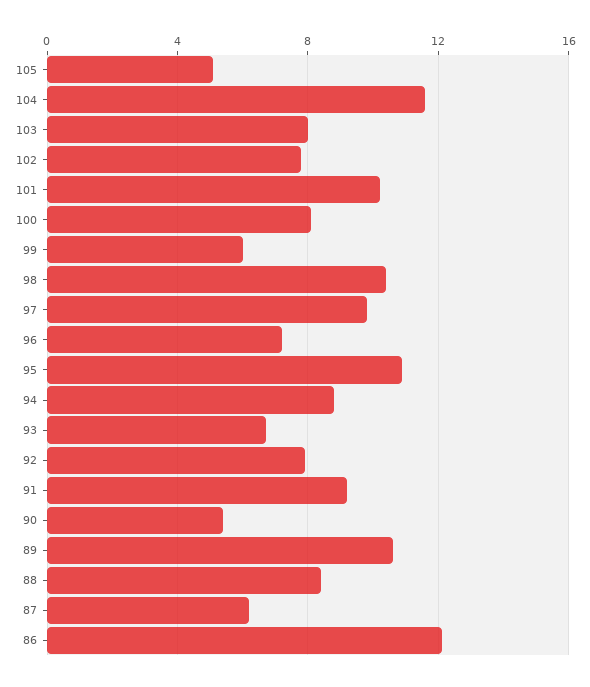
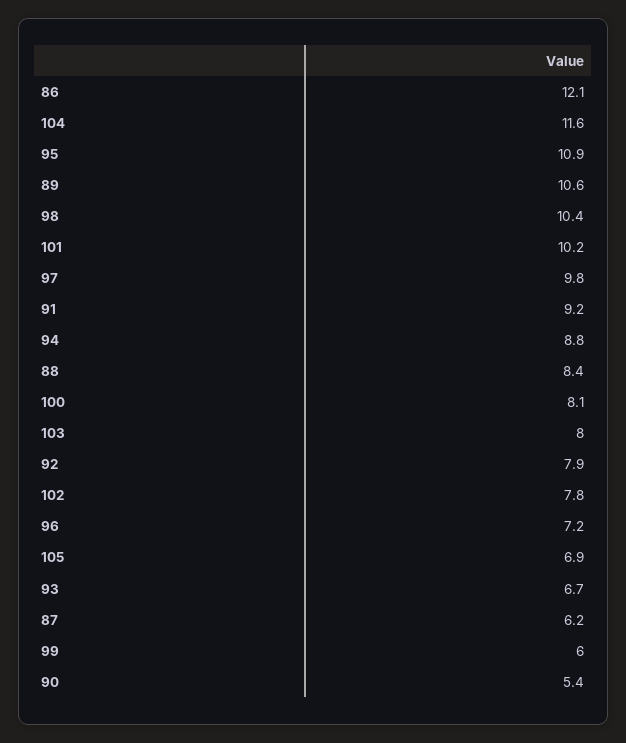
  {
-   "105": 5,
+   "105": 6.9,
    "104": 11.6,
    "103": 8,
    "102": 7.8,
    "101": 10.2,
    "100": 8.1,
    "99": 6,
    "98": 10.4,
    "97": 9.8,
    "96": 7.2,
    "95": 10.9,
    "94": 8.8,
    "93": 6.7,
    "92": 7.9,
    "91": 9.2,
    "90": 5.4,
    "89": 10.6,
    "88": 8.4,
    "87": 6.2,
    "86": 12.1
  }

